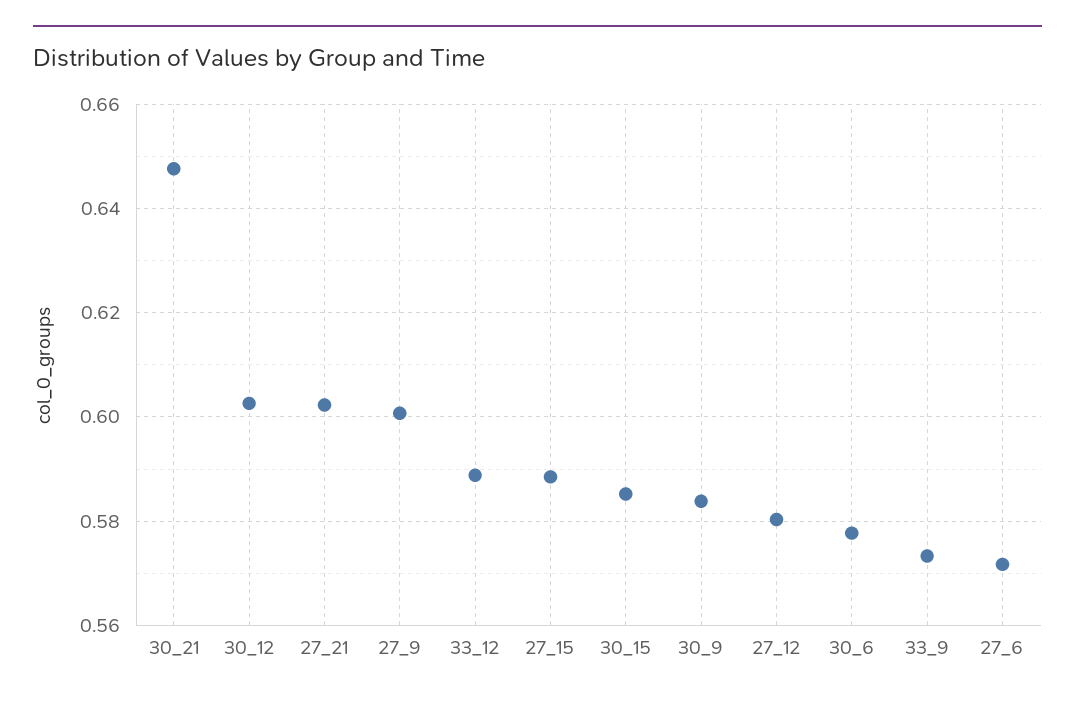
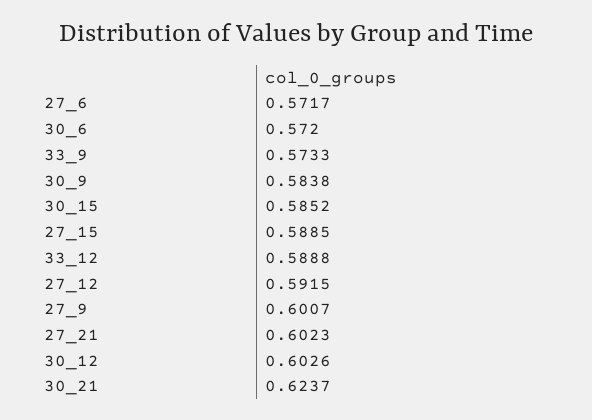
  {
-   "30_21": 0.648,
+   "30_21": 0.6237,
    "30_12": 0.6026,
    "27_21": 0.6023,
    "27_9": 0.6007,
    "33_12": 0.5888,
    "27_15": 0.5885,
    "30_15": 0.5852,
    "30_9": 0.5838,
-   "27_12": 0.58,
+   "27_12": 0.5915,
-   "30_6": 0.578,
+   "30_6": 0.572,
    "33_9": 0.5733,
    "27_6": 0.5717
  }

